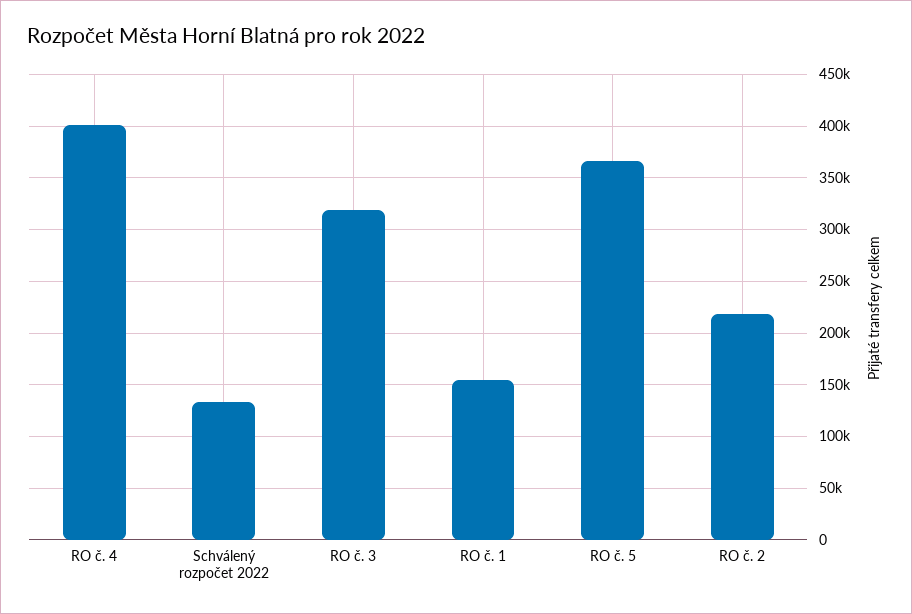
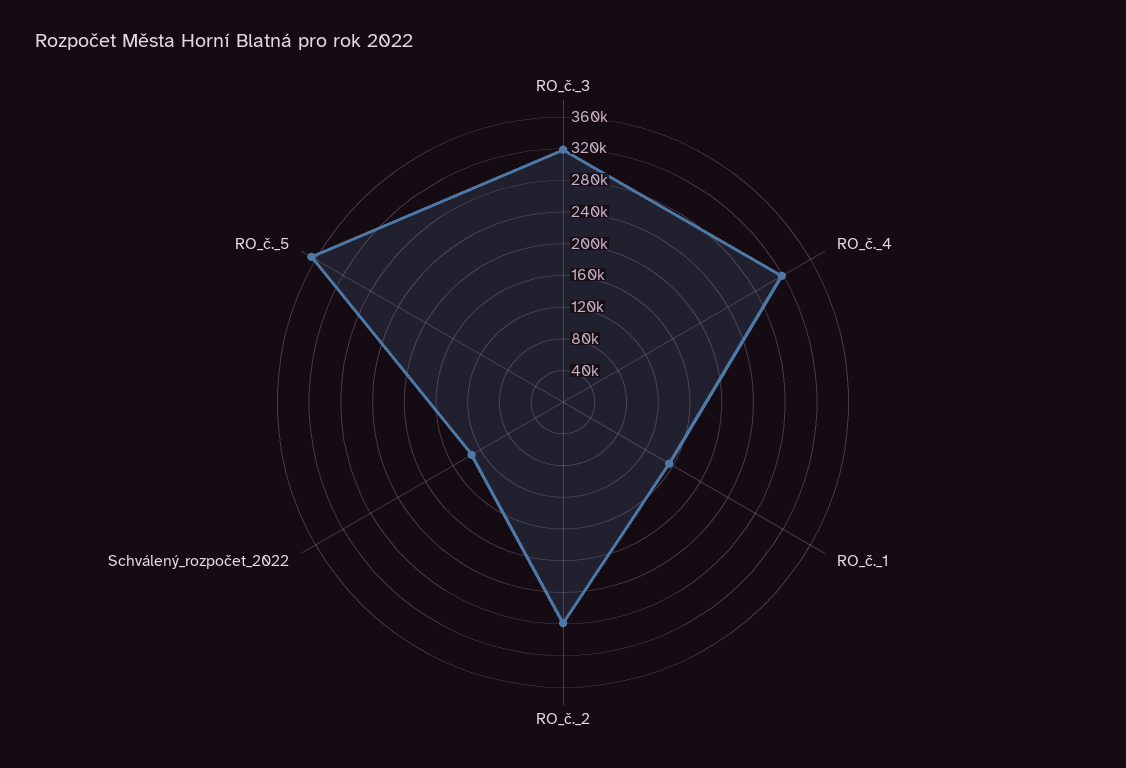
  {
-   "RO č. 4": 400000,
+   "RO č. 4": 320000,
    "Schválený rozpočet 2022": 130000,
    "RO č. 3": 320000,
    "RO č. 1": 150000,
    "RO č. 5": 370000,
-   "RO č. 2": 220000
+   "RO č. 2": 280000
  }

